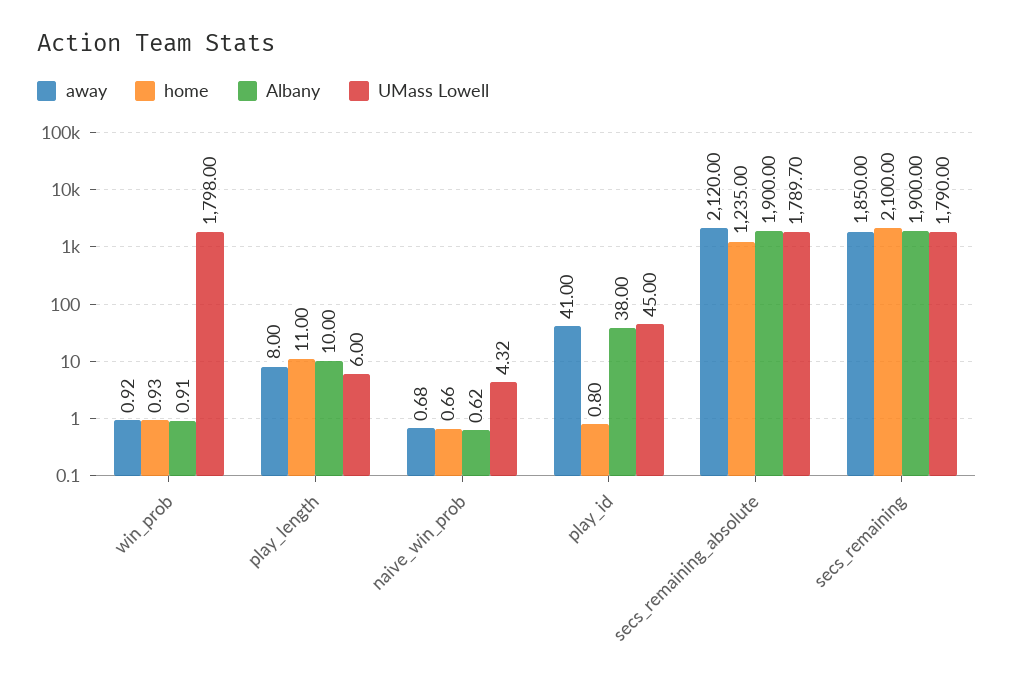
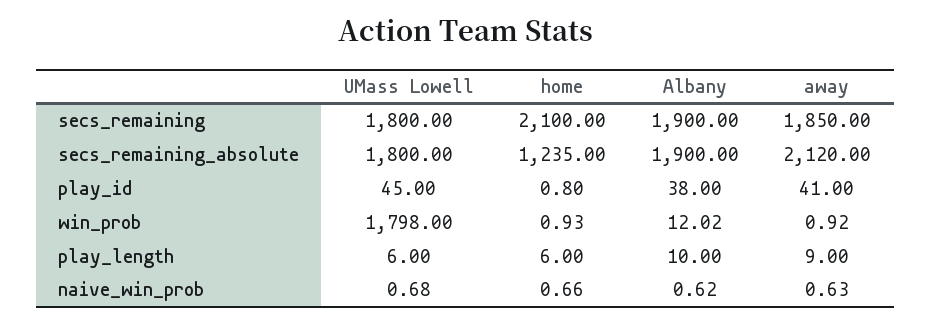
  {
    "away": {
      "win_prob": 0.92,
-     "play_length": 8,
+     "play_length": 9,
-     "naive_win_prob": 0.68,
+     "naive_win_prob": 0.63,
      "play_id": 41,
      "secs_remaining_absolute": 2120,
      "secs_remaining": 1850
    },
    "home": {
      "win_prob": 0.93,
-     "play_length": 11,
+     "play_length": 6,
      "naive_win_prob": 0.66,
      "play_id": 0.8,
      "secs_remaining_absolute": 1235,
      "secs_remaining": 2100
    },
    "Albany": {
-     "win_prob": 0.91,
+     "win_prob": 12.02,
      "play_length": 10,
      "naive_win_prob": 0.62,
      "play_id": 38,
      "secs_remaining_absolute": 1900,
      "secs_remaining": 1900
    },
    "UMass Lowell": {
      "win_prob": 1798,
      "play_length": 6,
-     "naive_win_prob": 4.32,
+     "naive_win_prob": 0.68,
      "play_id": 45,
-     "secs_remaining_absolute": 1789.7,
+     "secs_remaining_absolute": 1800,
-     "secs_remaining": 1790
+     "secs_remaining": 1800
    }
  }

